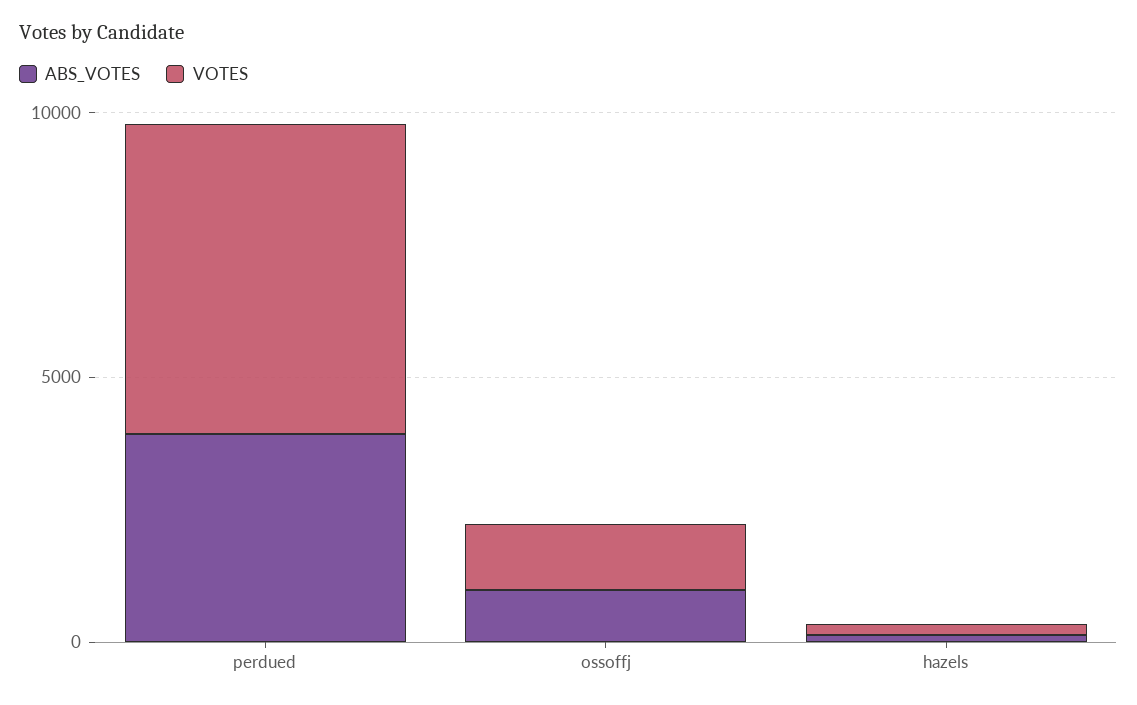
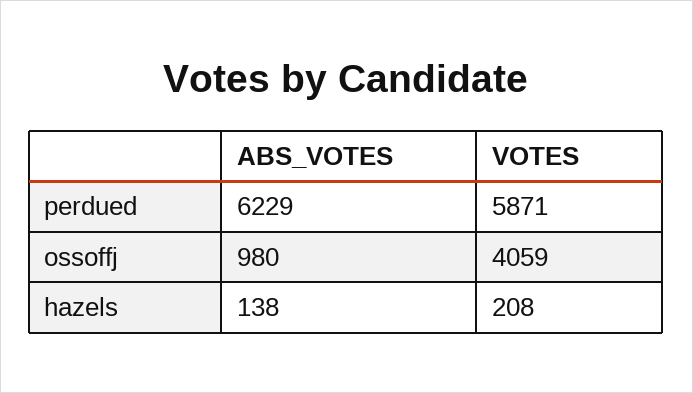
  {
    "ABS_VOTES": {
-     "perdued": 4000,
+     "perdued": 6229,
      "ossoffj": 980,
      "hazels": 138
    },
    "VOTES": {
      "perdued": 5871,
-     "ossoffj": 1000,
+     "ossoffj": 4059,
      "hazels": 208
    }
  }

